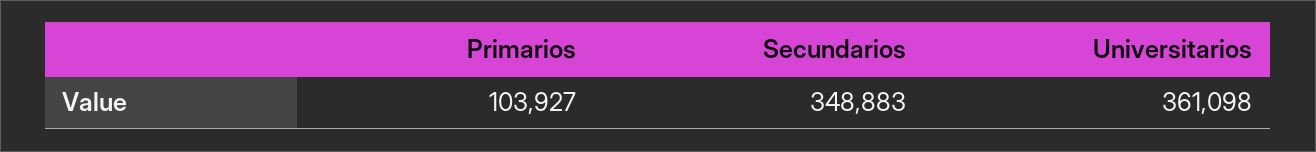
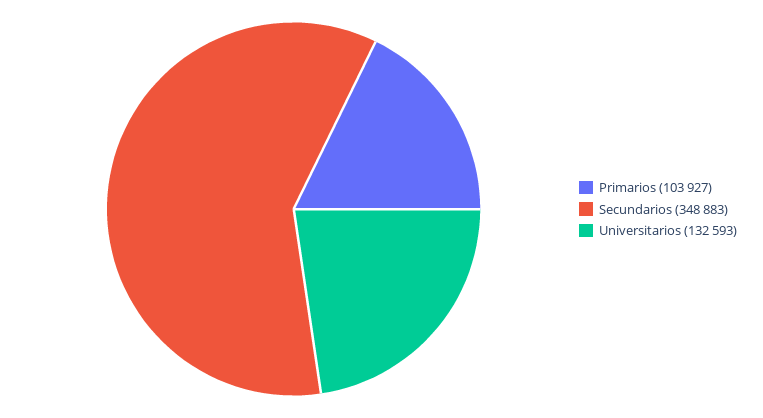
  {
    "Primarios": 103927,
    "Secundarios": 348883,
-   "Universitarios": 361098
+   "Universitarios": 132593
  }

